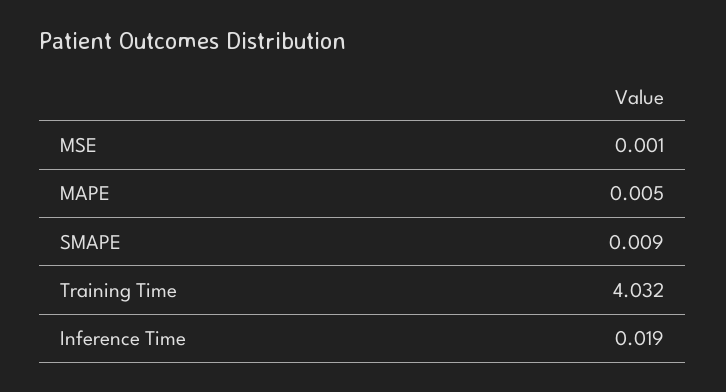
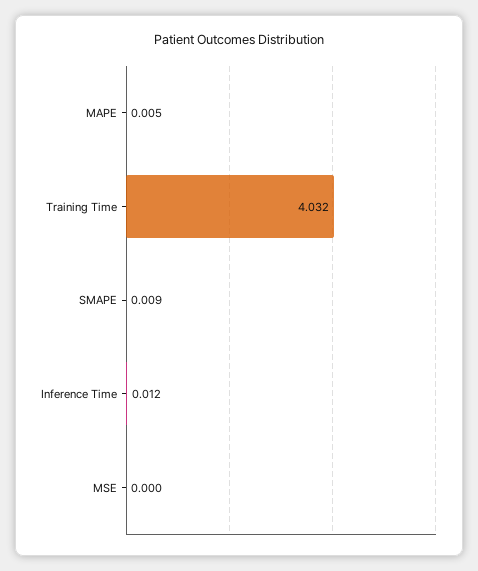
  {
-   "MSE": 0.001,
+   "MSE": 0,
    "MAPE": 0.005,
    "SMAPE": 0.009,
    "Training Time": 4.032,
-   "Inference Time": 0.019
+   "Inference Time": 0.012
  }

